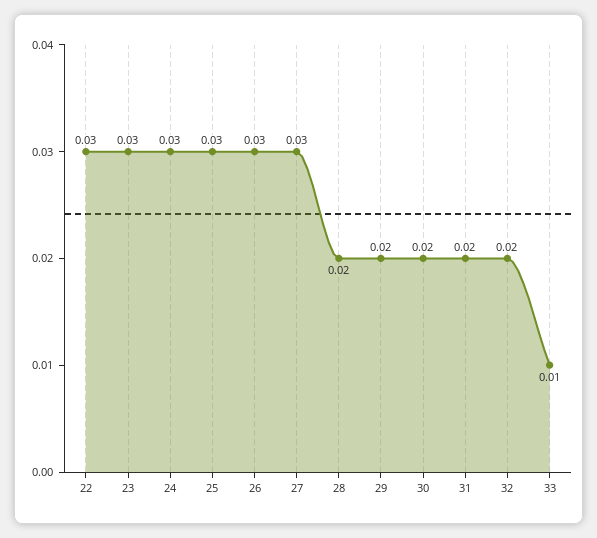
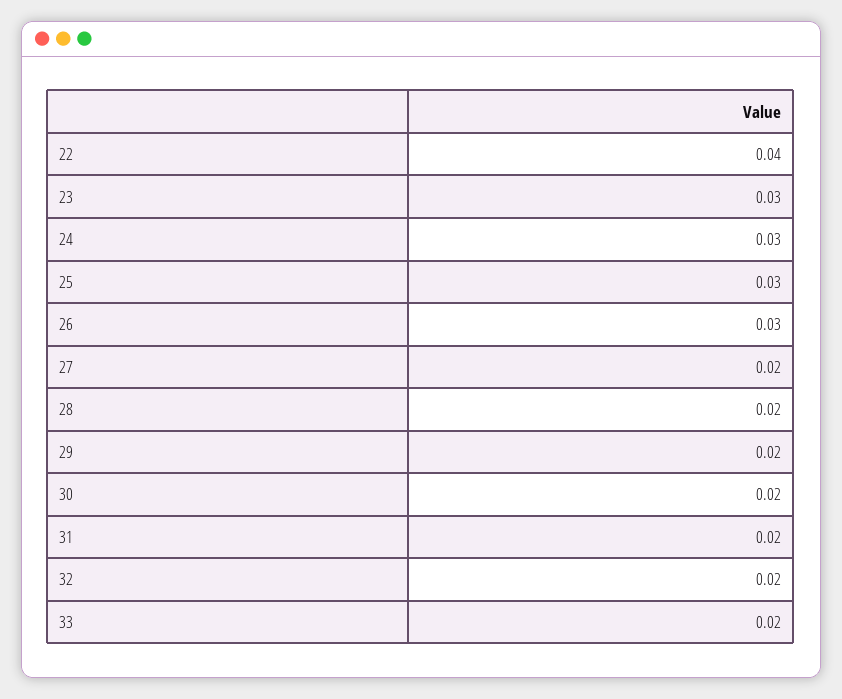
  {
-   "22": 0.03,
+   "22": 0.04,
    "23": 0.03,
    "24": 0.03,
    "25": 0.03,
    "26": 0.03,
-   "27": 0.03,
+   "27": 0.02,
    "28": 0.02,
    "29": 0.02,
    "30": 0.02,
    "31": 0.02,
    "32": 0.02,
-   "33": 0.01
+   "33": 0.02
  }

